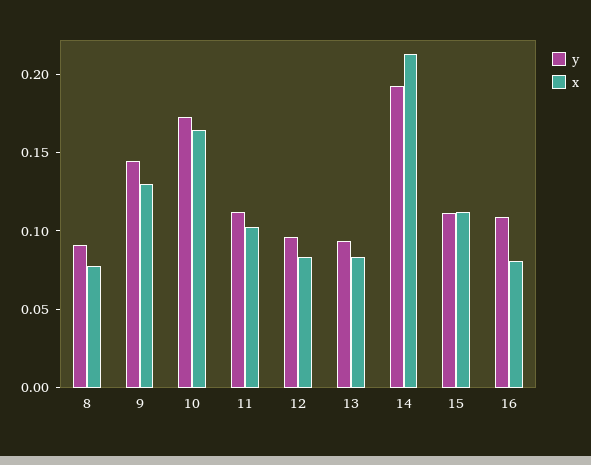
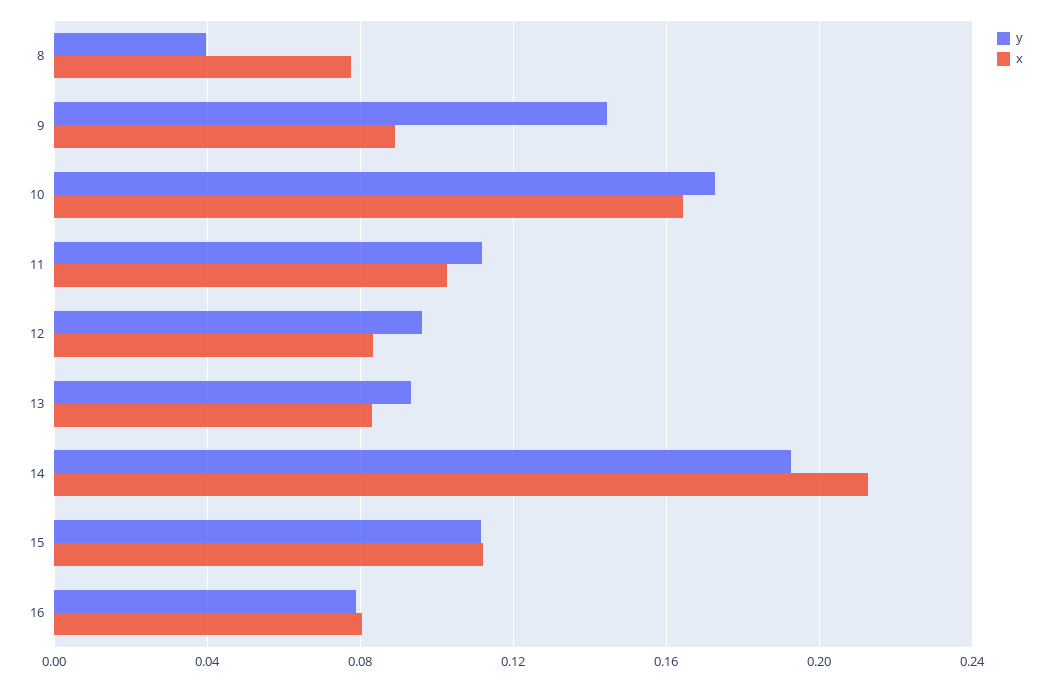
  {
    "y": {
-     "8": 0.09,
+     "8": 0.04,
      "9": 0.145,
      "10": 0.175,
      "11": 0.11,
      "12": 0.095,
      "13": 0.095,
      "14": 0.195,
      "15": 0.11,
-     "16": 0.11
+     "16": 0.08
    },
    "x": {
      "8": 0.08,
-     "9": 0.13,
+     "9": 0.09,
      "10": 0.165,
      "11": 0.105,
      "12": 0.085,
      "13": 0.085,
      "14": 0.215,
      "15": 0.11,
      "16": 0.08
    }
  }

